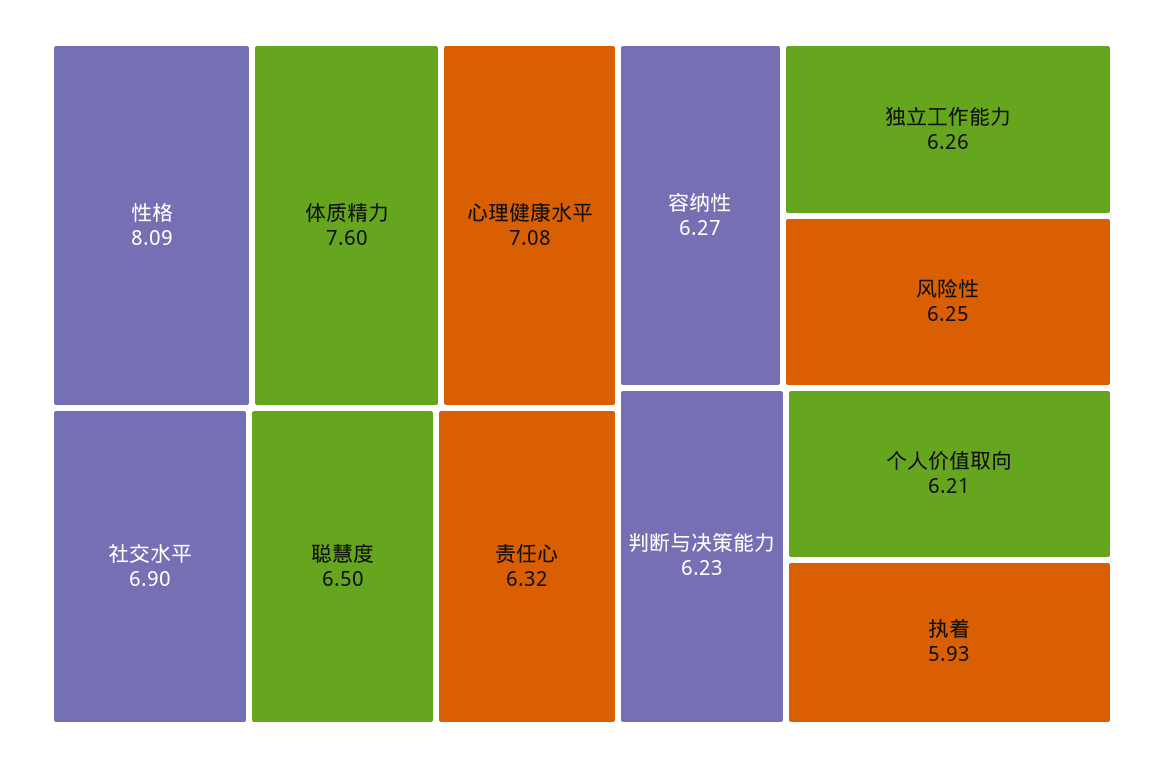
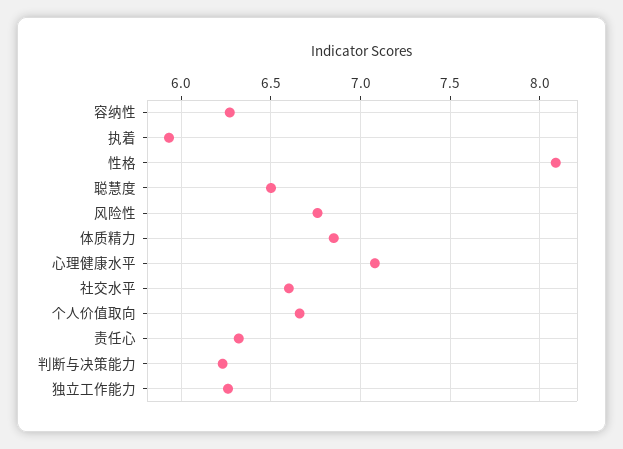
  {
    "性格": 8.09,
-   "体质精力": 7.6,
+   "体质精力": 6.85,
    "心理健康水平": 7.08,
-   "社交水平": 6.9,
+   "社交水平": 6.6,
    "聪慧度": 6.5,
    "责任心": 6.32,
    "容纳性": 6.27,
    "独立工作能力": 6.26,
-   "风险性": 6.25,
+   "风险性": 6.75,
    "判断与决策能力": 6.23,
-   "个人价值取向": 6.21,
+   "个人价值取向": 6.65,
    "执着": 5.93
  }

